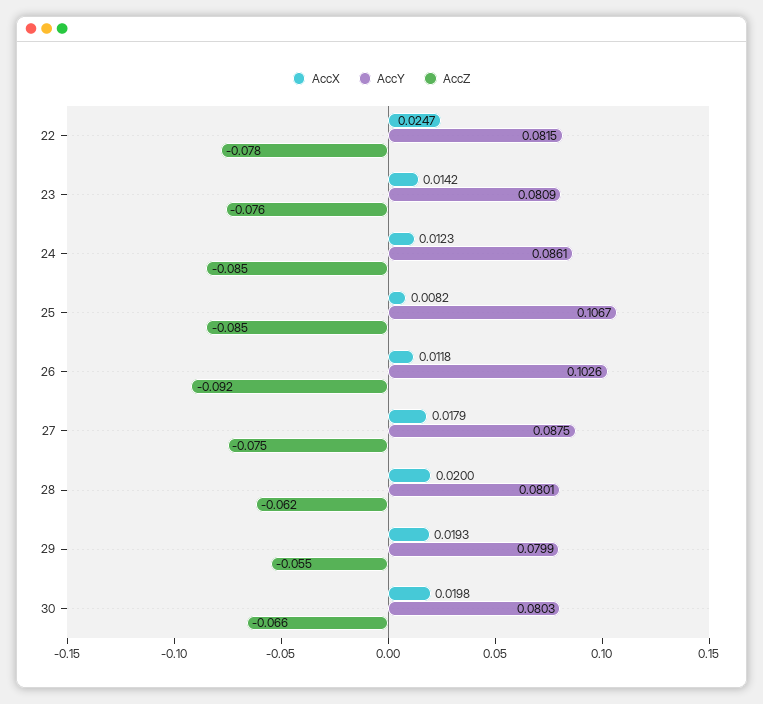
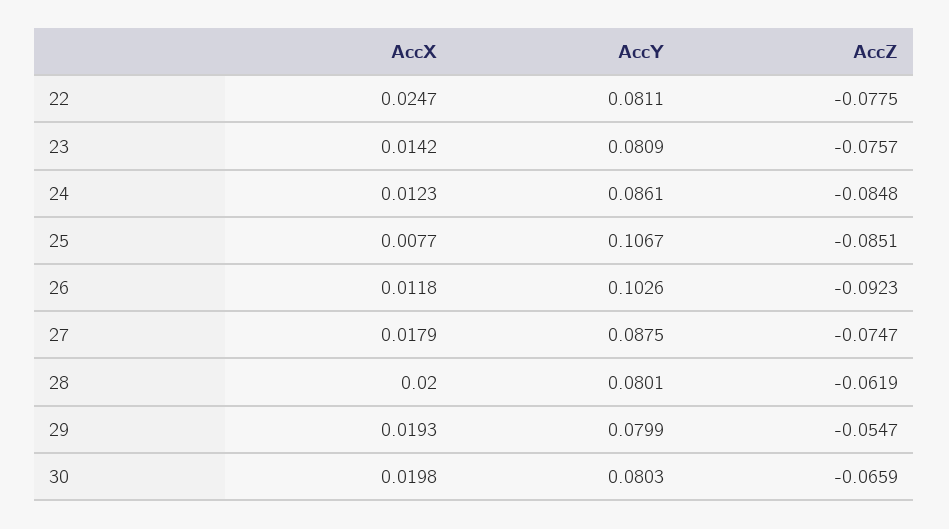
  {
    "AccX": {
      "22": 0.0247,
      "23": 0.0142,
      "24": 0.0123,
-     "25": 0.0082,
+     "25": 0.0077,
      "26": 0.0118,
      "27": 0.0179,
      "28": 0.02,
      "29": 0.0193,
      "30": 0.0198
    },
    "AccY": {
-     "22": 0.0815,
+     "22": 0.0811,
      "23": 0.0809,
      "24": 0.0861,
      "25": 0.1067,
      "26": 0.1026,
      "27": 0.0875,
      "28": 0.0801,
      "29": 0.0799,
      "30": 0.0803
    },
    "AccZ": {
      "22": -0.0775,
      "23": -0.0757,
      "24": -0.0848,
      "25": -0.0851,
      "26": -0.0923,
      "27": -0.0747,
      "28": -0.0619,
      "29": -0.0547,
      "30": -0.0659
    }
  }

